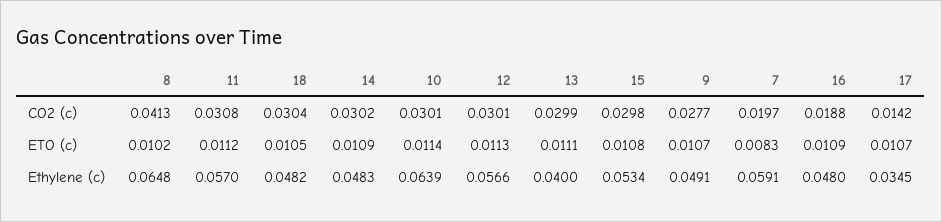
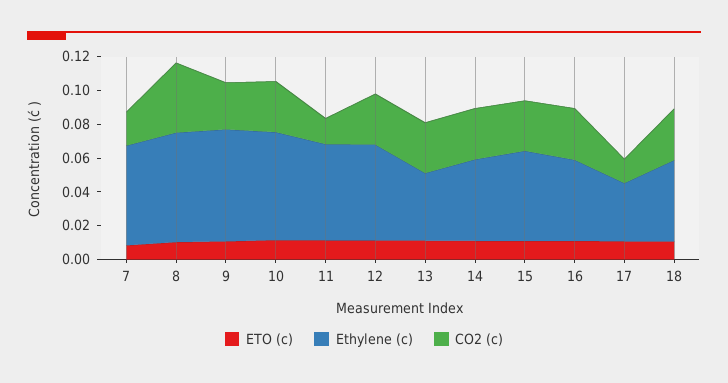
  {
    "CO2 (c)": {
      "8": 0.0413,
-     "11": 0.0308,
+     "11": 0.015,
      "18": 0.0304,
      "14": 0.0302,
      "10": 0.0301,
      "12": 0.0301,
      "13": 0.0299,
      "15": 0.0298,
      "9": 0.0277,
      "7": 0.0197,
-     "16": 0.0188,
+     "16": 0.03,
      "17": 0.0142
    },
    "ETO (c)": {
      "8": 0.0102,
      "11": 0.0112,
      "18": 0.0105,
      "14": 0.0109,
      "10": 0.0114,
      "12": 0.0113,
      "13": 0.0111,
      "15": 0.0108,
      "9": 0.0107,
      "7": 0.0083,
      "16": 0.0109,
      "17": 0.0107
    },
    "Ethylene (c)": {
      "8": 0.0648,
      "11": 0.057,
      "18": 0.0482,
      "14": 0.0483,
      "10": 0.0639,
      "12": 0.0566,
      "13": 0.04,
      "15": 0.0534,
-     "9": 0.0491,
+     "9": 0.065,
      "7": 0.0591,
      "16": 0.048,
      "17": 0.0345
    }
  }

